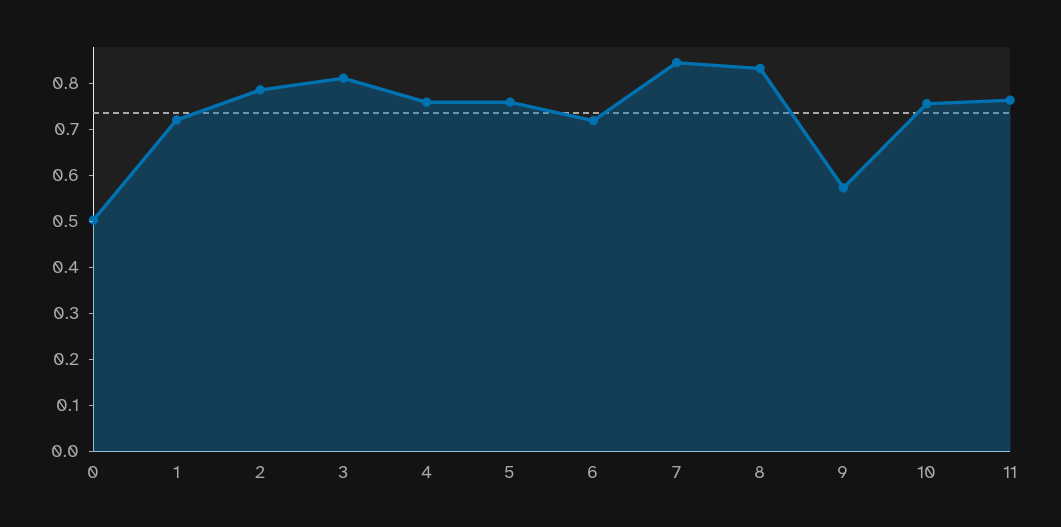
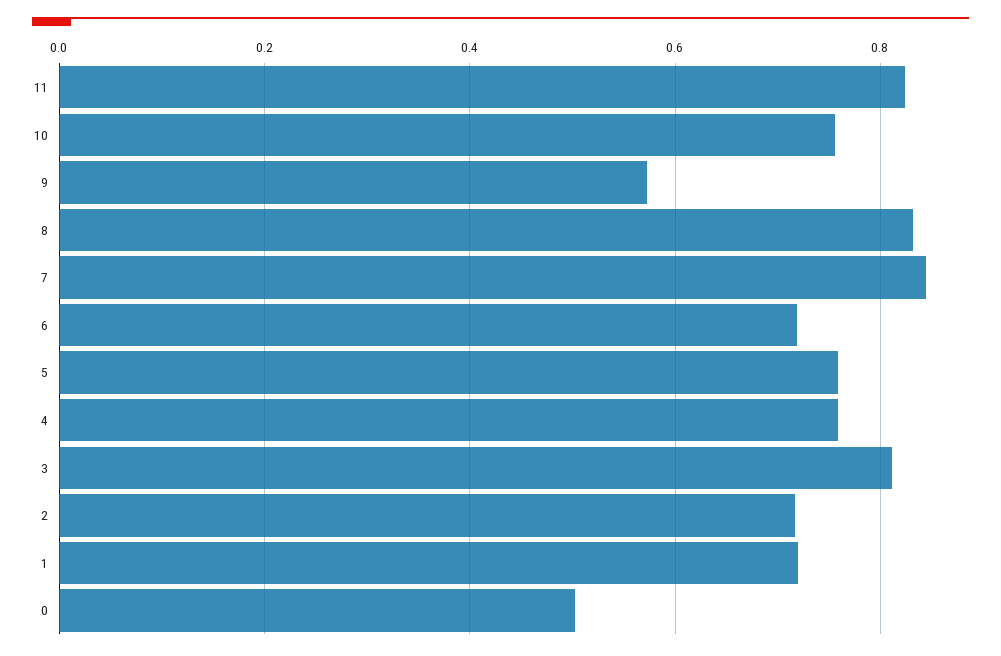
  {
    "0": 0.5,
    "1": 0.72,
-   "2": 0.78,
+   "2": 0.72,
    "3": 0.82,
    "4": 0.76,
    "5": 0.76,
    "6": 0.72,
    "7": 0.84,
    "8": 0.84,
    "9": 0.58,
    "10": 0.76,
-   "11": 0.76
+   "11": 0.82
  }

